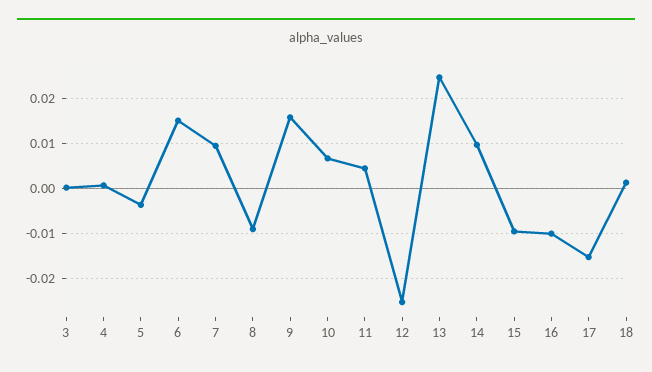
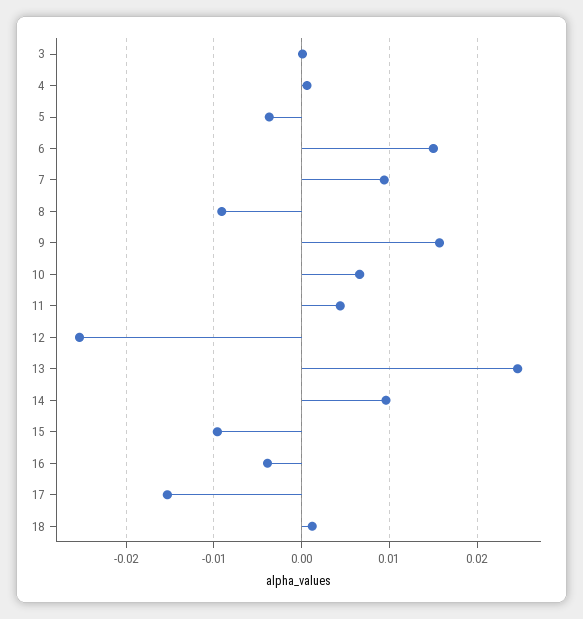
  {
    "3": 0,
    "4": 0.001,
    "5": -0.004,
    "6": 0.015,
    "7": 0.009,
    "8": -0.009,
    "9": 0.016,
    "10": 0.007,
    "11": 0.004,
    "12": -0.025,
    "13": 0.025,
    "14": 0.01,
    "15": -0.01,
-   "16": -0.01,
+   "16": -0.004,
    "17": -0.015,
    "18": 0.001
  }

